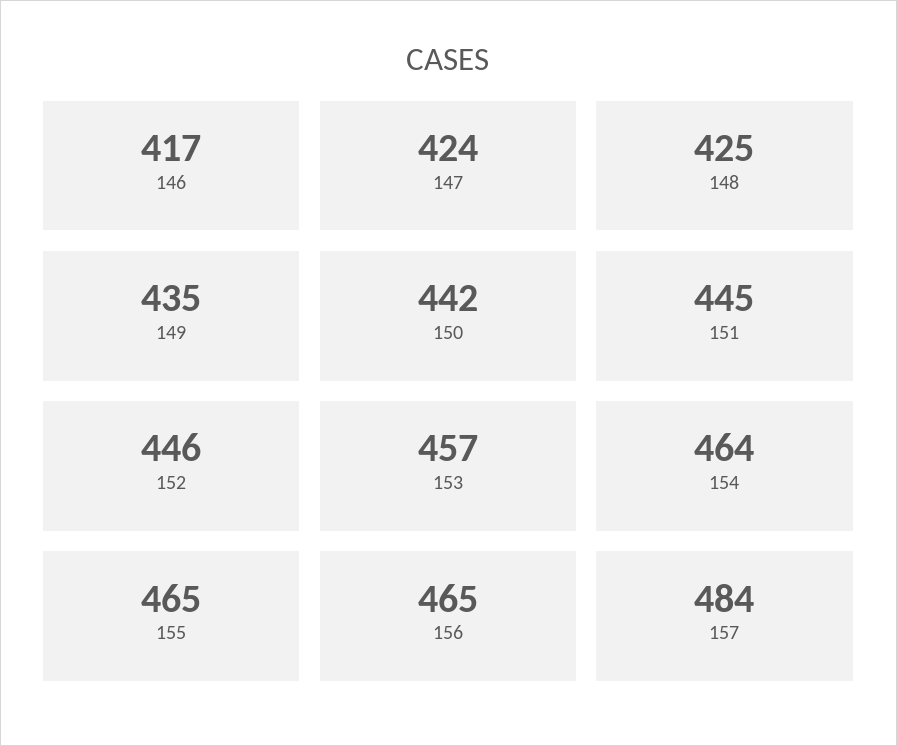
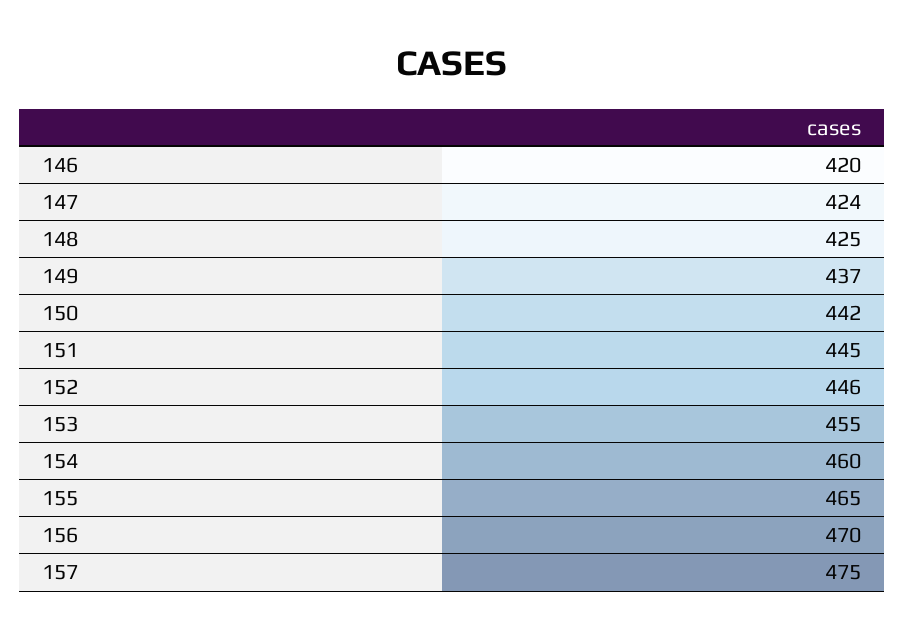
  {
-   "146": 417,
+   "146": 420,
    "147": 424,
    "148": 425,
-   "149": 435,
+   "149": 437,
    "150": 442,
    "151": 445,
    "152": 446,
-   "153": 457,
+   "153": 455,
-   "154": 464,
+   "154": 460,
    "155": 465,
-   "156": 465,
+   "156": 470,
-   "157": 484
+   "157": 475
  }

